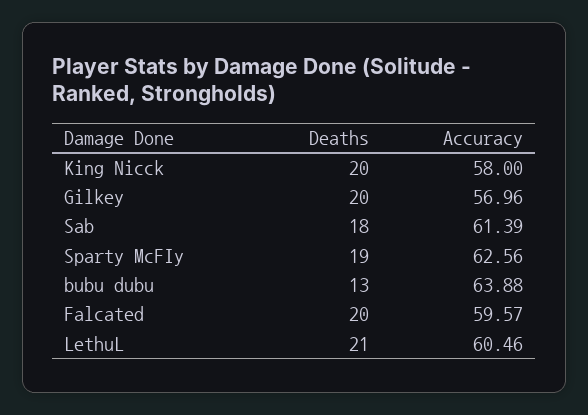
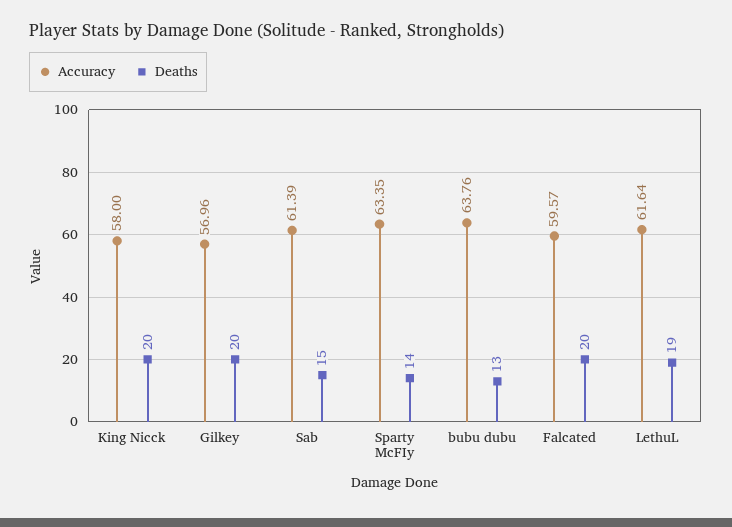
  {
    "Deaths": {
      "King Nicck": 20,
      "Gilkey": 20,
-     "Sab": 18,
+     "Sab": 15,
-     "Sparty McFIy": 19,
+     "Sparty McFIy": 14,
      "bubu dubu": 13,
      "Falcated": 20,
-     "LethuL": 21
+     "LethuL": 19
    },
    "Accuracy": {
      "King Nicck": 58,
      "Gilkey": 56.96,
      "Sab": 61.39,
-     "Sparty McFIy": 62.56,
+     "Sparty McFIy": 63.35,
-     "bubu dubu": 63.88,
+     "bubu dubu": 63.76,
      "Falcated": 59.57,
-     "LethuL": 60.46
+     "LethuL": 61.64
    }
  }

